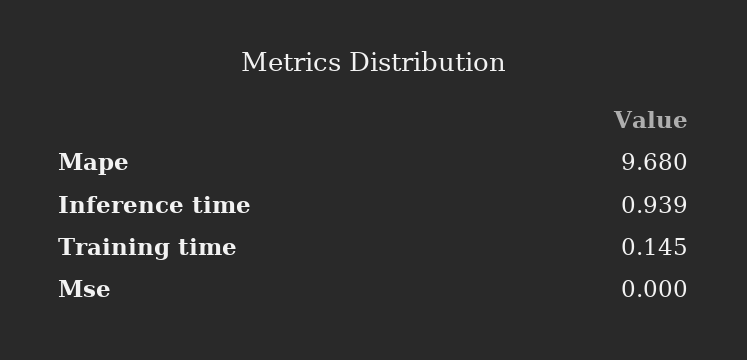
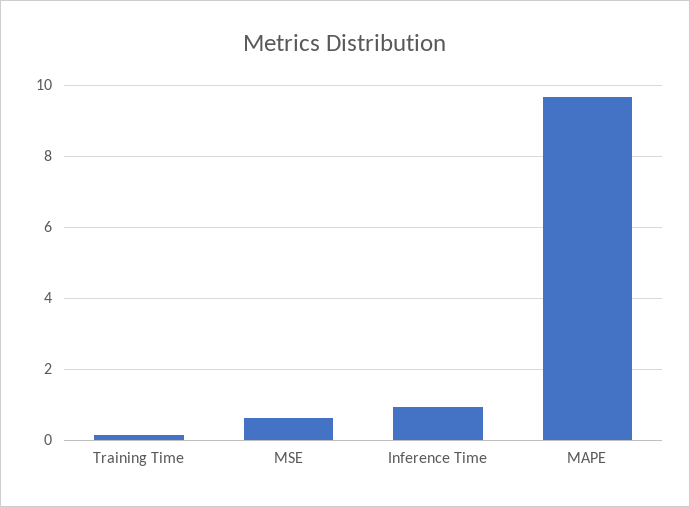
  {
    "Mape": 9.68,
    "Inference time": 0.939,
    "Training time": 0.145,
-   "Mse": 0
+   "Mse": 0.6
  }

